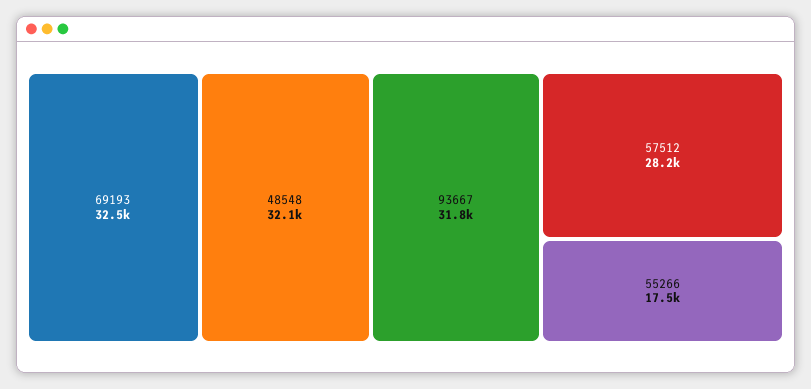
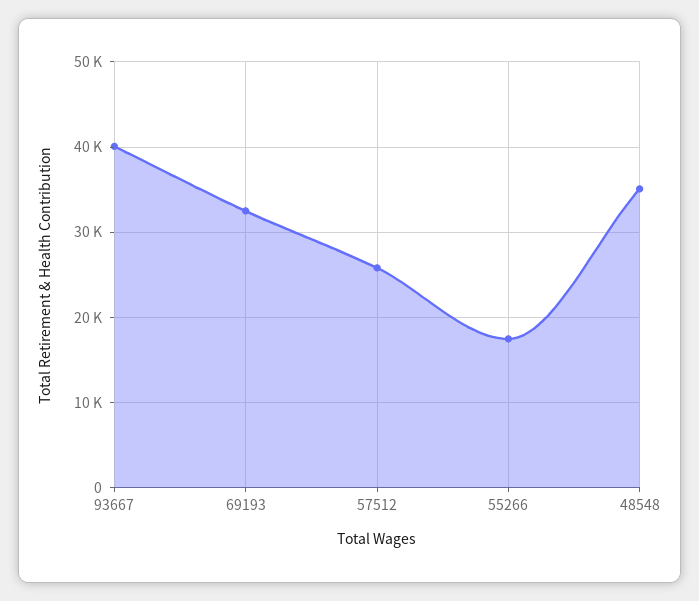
  {
    "69193": 32500,
-   "48548": 32100,
+   "48548": 35000,
-   "93667": 31800,
+   "93667": 40000,
-   "57512": 28200,
+   "57512": 26000,
    "55266": 17500
  }

